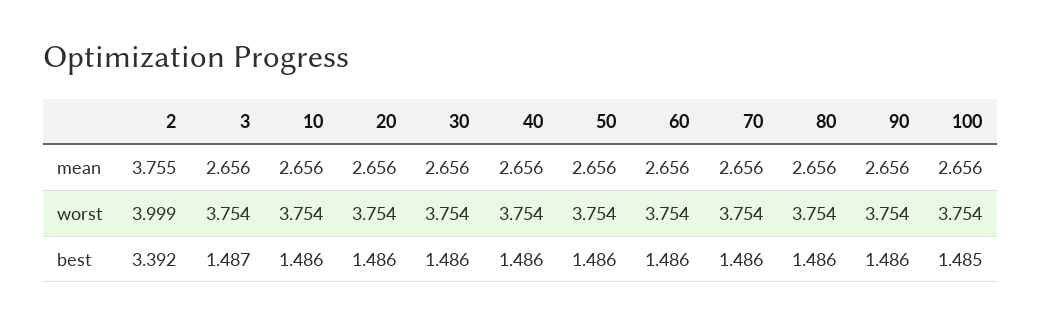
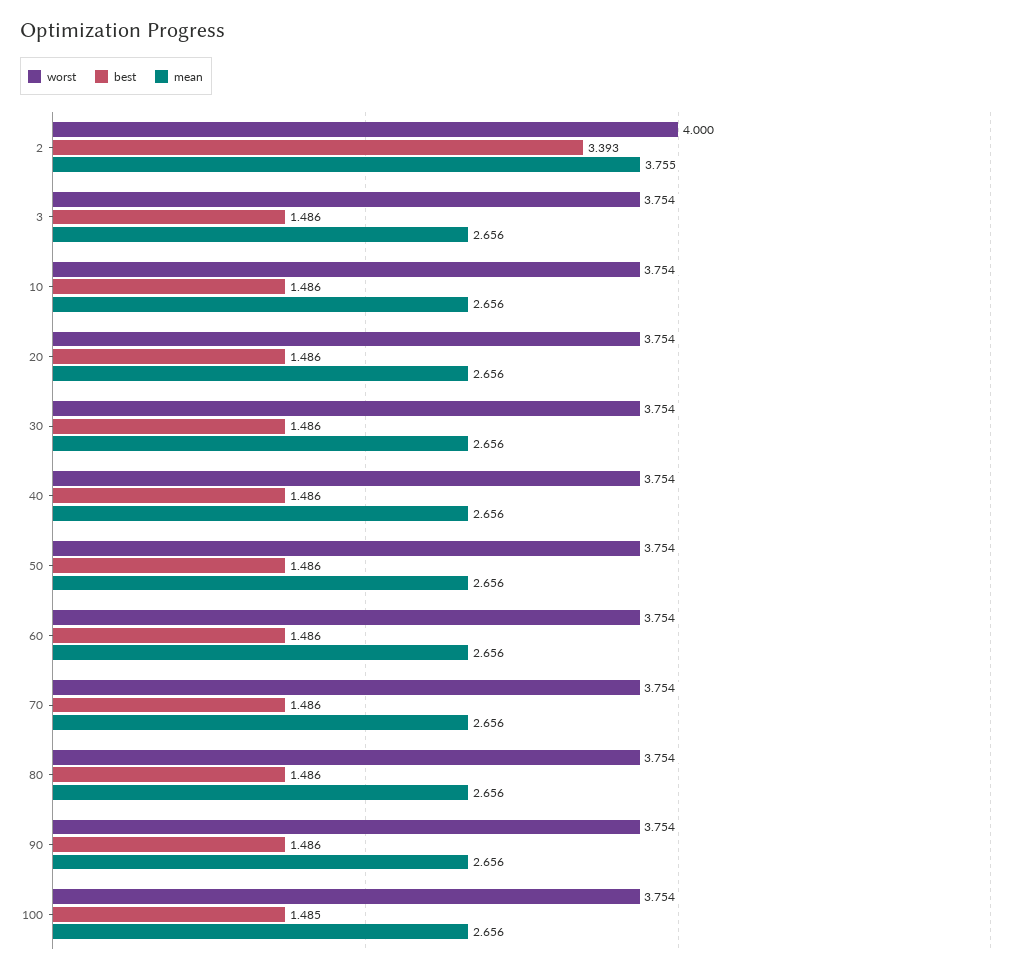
  {
    "mean": {
      "2": 3.755,
      "3": 2.656,
      "10": 2.656,
      "20": 2.656,
      "30": 2.656,
      "40": 2.656,
      "50": 2.656,
      "60": 2.656,
      "70": 2.656,
      "80": 2.656,
      "90": 2.656,
      "100": 2.656
    },
    "worst": {
-     "2": 3.999,
+     "2": 4,
      "3": 3.754,
      "10": 3.754,
      "20": 3.754,
      "30": 3.754,
      "40": 3.754,
      "50": 3.754,
      "60": 3.754,
      "70": 3.754,
      "80": 3.754,
      "90": 3.754,
      "100": 3.754
    },
    "best": {
-     "2": 3.392,
+     "2": 3.393,
-     "3": 1.487,
+     "3": 1.486,
      "10": 1.486,
      "20": 1.486,
      "30": 1.486,
      "40": 1.486,
      "50": 1.486,
      "60": 1.486,
      "70": 1.486,
      "80": 1.486,
      "90": 1.486,
      "100": 1.485
    }
  }

